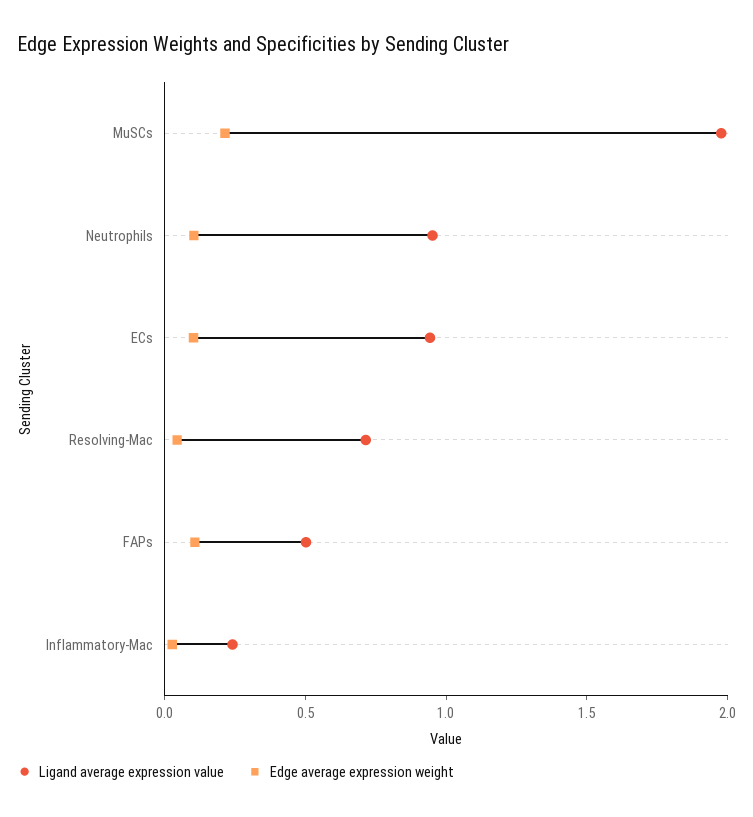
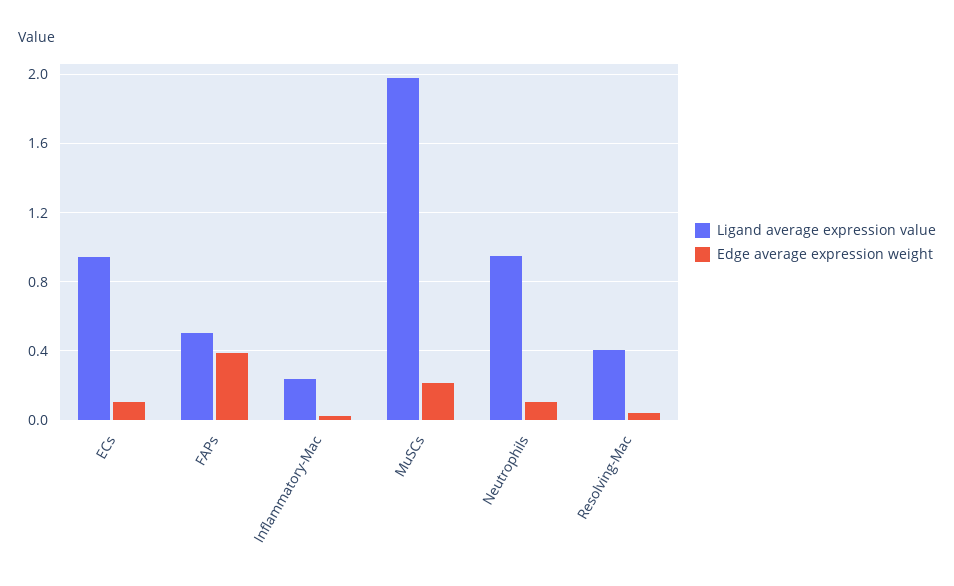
  {
    "Ligand average expression value": {
      "MuSCs": 2,
      "Neutrophils": 0.95,
      "ECs": 0.95,
-     "Resolving-Mac": 0.7,
+     "Resolving-Mac": 0.4,
      "FAPs": 0.5,
      "Inflammatory-Mac": 0.25
    },
    "Edge average expression weight": {
      "MuSCs": 0.2,
      "Neutrophils": 0.1,
      "ECs": 0.1,
      "Resolving-Mac": 0.05,
-     "FAPs": 0.1,
+     "FAPs": 0.4,
      "Inflammatory-Mac": 0.05
    }
  }

